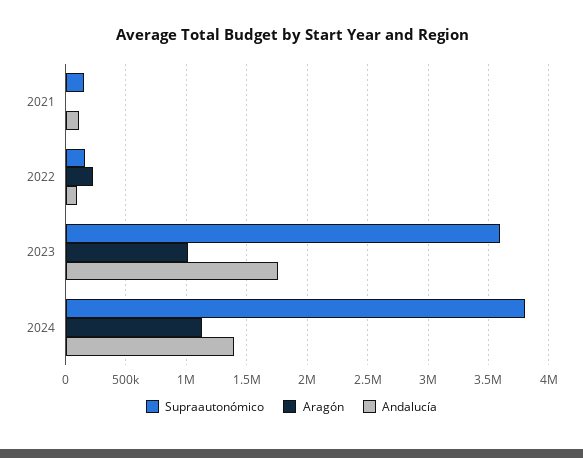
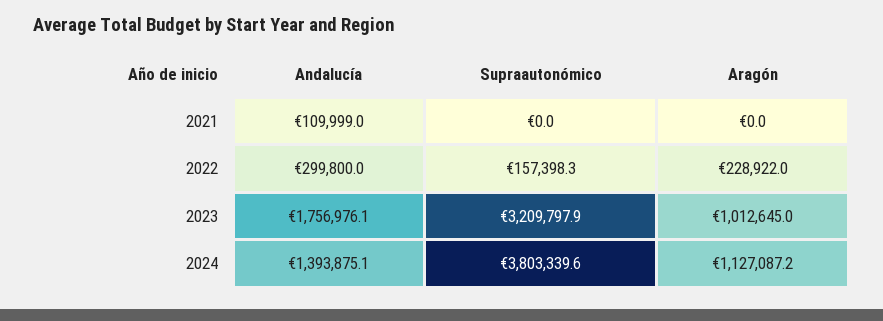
  {
    "Supraautonómico": {
-     "2021": 150000,
+     "2021": 0,
      "2022": 157398.3,
-     "2023": 3600000,
+     "2023": 3209797.9,
      "2024": 3803339.6
    },
    "Aragón": {
      "2021": 0,
      "2022": 228922,
      "2023": 1012645,
      "2024": 1127087.2
    },
    "Andalucía": {
      "2021": 109999,
-     "2022": 100000,
+     "2022": 299800,
      "2023": 1756976.1,
      "2024": 1393875.1
    }
  }

